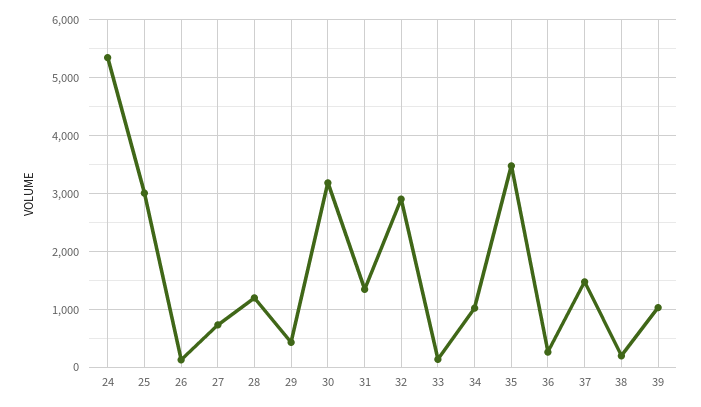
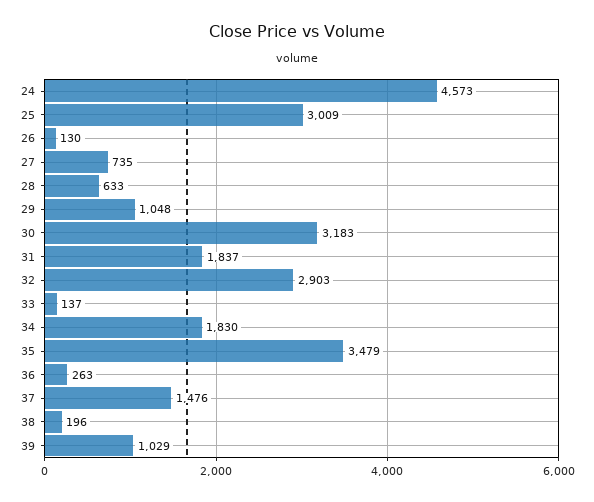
  {
-   "24": 5400,
+   "24": 4573,
    "25": 3009,
    "26": 130,
    "27": 735,
-   "28": 1200,
+   "28": 633,
-   "29": 400,
+   "29": 1048,
    "30": 3183,
-   "31": 1400,
+   "31": 1837,
    "32": 2903,
    "33": 137,
-   "34": 1000,
+   "34": 1830,
    "35": 3479,
    "36": 263,
    "37": 1476,
    "38": 196,
    "39": 1029
  }

